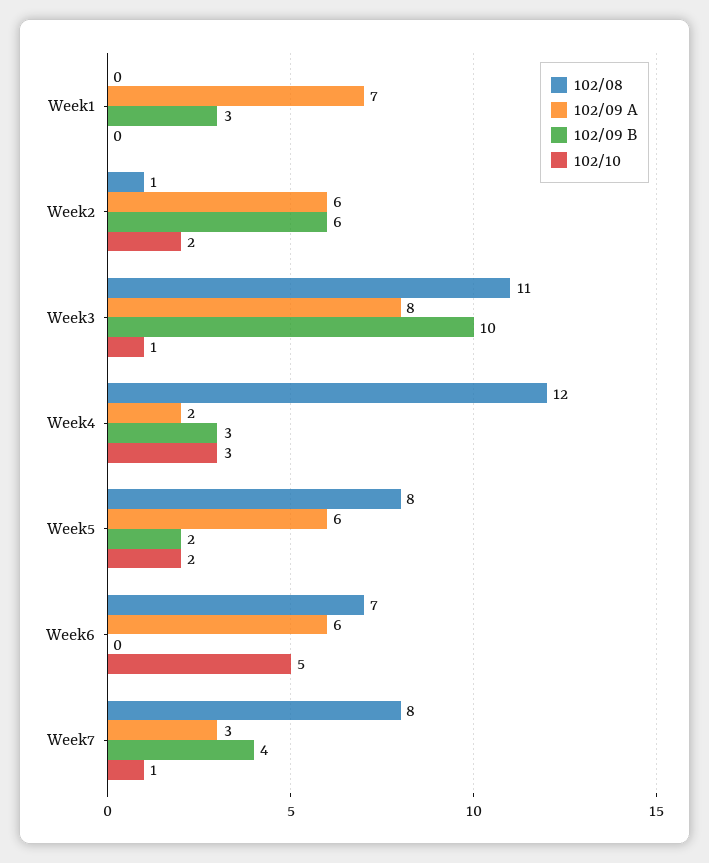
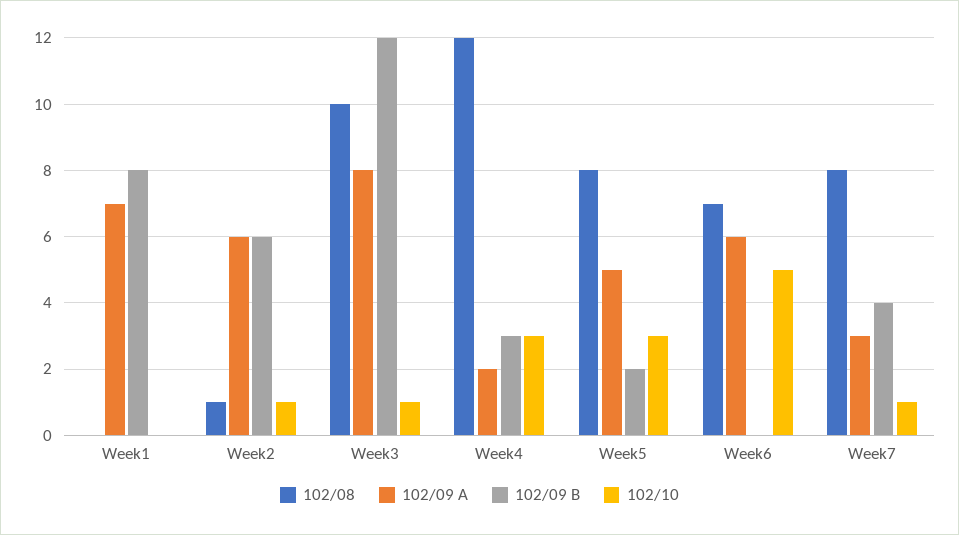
  {
    "102/08": {
      "Week1": 0,
      "Week2": 1,
-     "Week3": 11,
+     "Week3": 10,
      "Week4": 12,
      "Week5": 8,
      "Week6": 7,
      "Week7": 8
    },
    "102/09 A": {
      "Week1": 7,
      "Week2": 6,
      "Week3": 8,
      "Week4": 2,
-     "Week5": 6,
+     "Week5": 5,
      "Week6": 6,
      "Week7": 3
    },
    "102/09 B": {
-     "Week1": 3,
+     "Week1": 8,
      "Week2": 6,
-     "Week3": 10,
+     "Week3": 12,
      "Week4": 3,
      "Week5": 2,
      "Week6": 0,
      "Week7": 4
    },
    "102/10": {
      "Week1": 0,
-     "Week2": 2,
+     "Week2": 1,
      "Week3": 1,
      "Week4": 3,
-     "Week5": 2,
+     "Week5": 3,
      "Week6": 5,
      "Week7": 1
    }
  }

